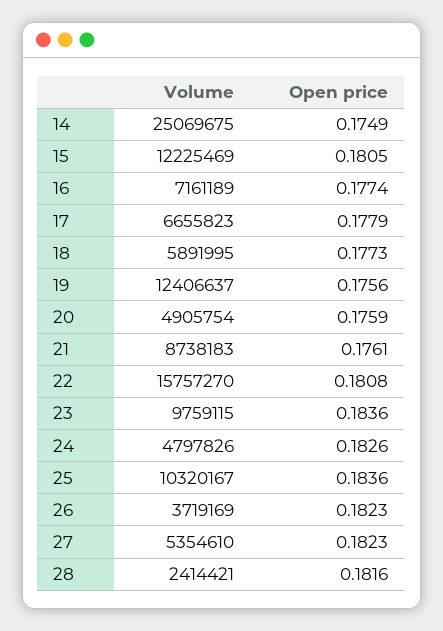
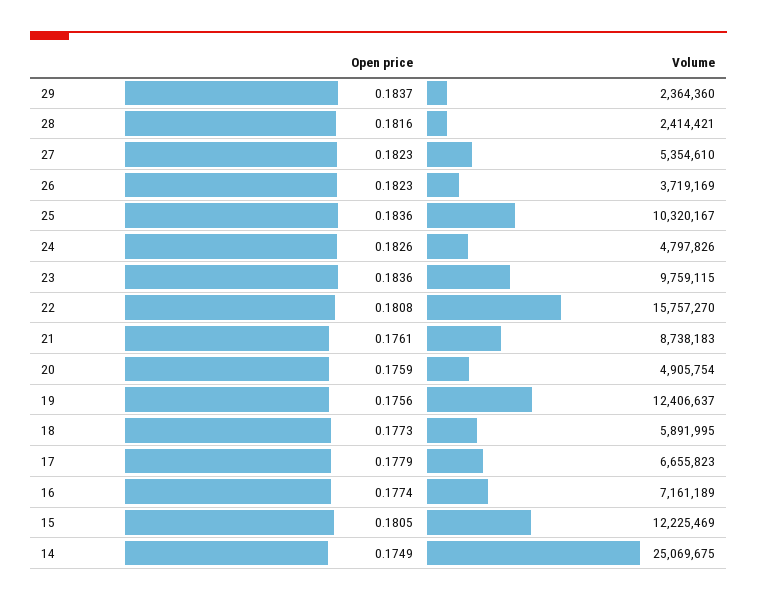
  {
    "Volume": {
      "14": 25069675,
      "15": 12225469,
      "16": 7161189,
      "17": 6655823,
      "18": 5891995,
      "19": 12406637,
      "20": 4905754,
      "21": 8738183,
      "22": 15757270,
      "23": 9759115,
      "24": 4797826,
      "25": 10320167,
      "26": 3719169,
      "27": 5354610,
-     "28": 2414421
+     "28": 2414421,
+     "29": 2364360
    },
    "Open price": {
      "14": 0.1749,
      "15": 0.1805,
      "16": 0.1774,
      "17": 0.1779,
      "18": 0.1773,
      "19": 0.1756,
      "20": 0.1759,
      "21": 0.1761,
      "22": 0.1808,
      "23": 0.1836,
      "24": 0.1826,
      "25": 0.1836,
      "26": 0.1823,
      "27": 0.1823,
-     "28": 0.1816
+     "28": 0.1816,
+     "29": 0.1837
    }
  }

